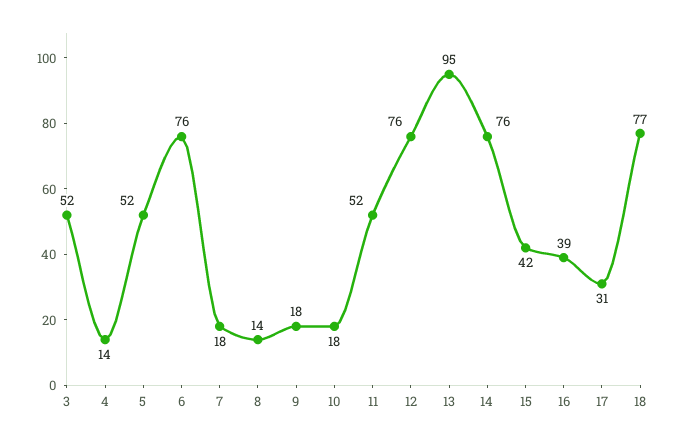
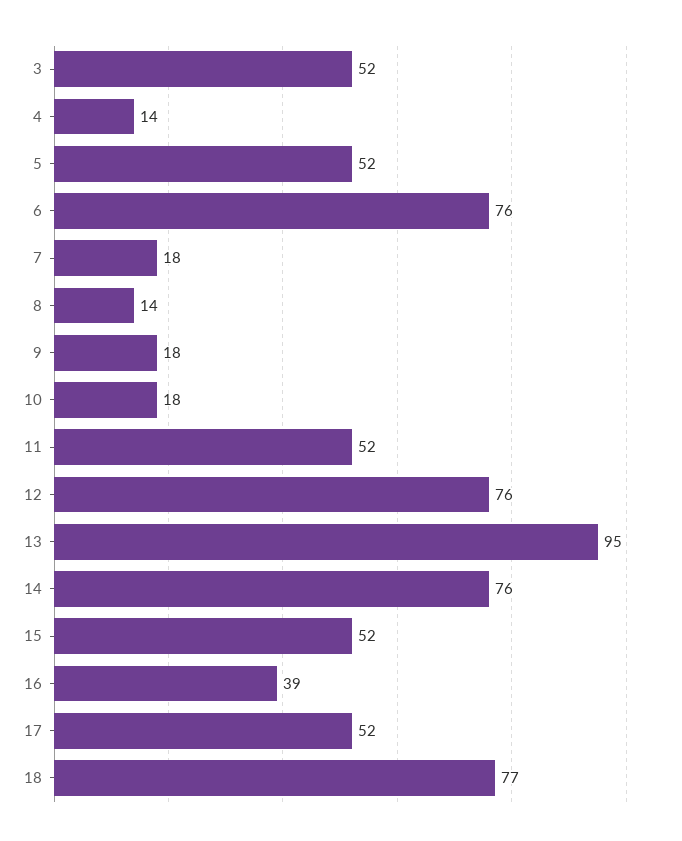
  {
    "3": 52,
    "4": 14,
    "5": 52,
    "6": 76,
    "7": 18,
    "8": 14,
    "9": 18,
    "10": 18,
    "11": 52,
    "12": 76,
    "13": 95,
    "14": 76,
-   "15": 42,
+   "15": 52,
    "16": 39,
-   "17": 31,
+   "17": 52,
    "18": 77
  }

